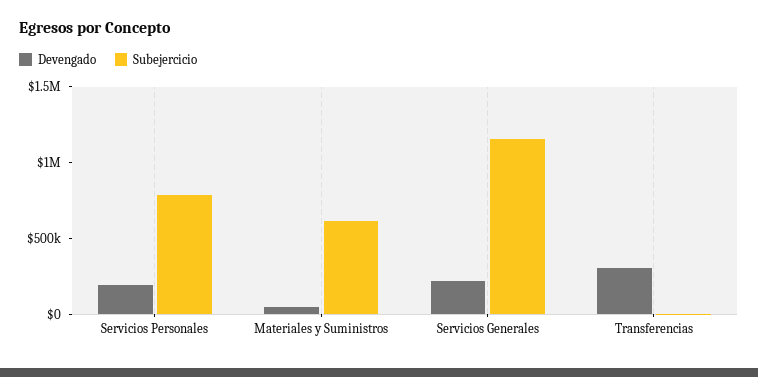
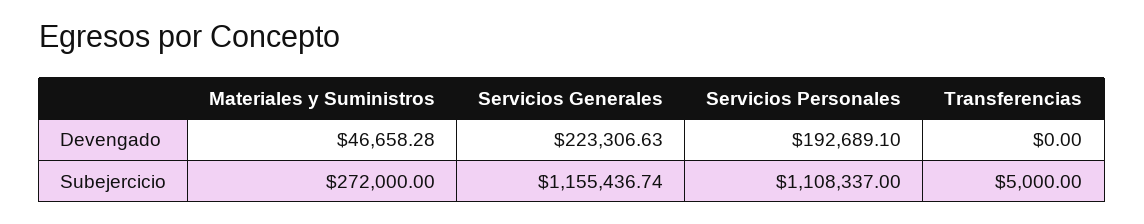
  {
    "Devengado": {
      "Servicios Personales": 192689.1,
      "Materiales y Suministros": 46658.28,
      "Servicios Generales": 223306.63,
-     "Transferencias": 300000
+     "Transferencias": 0
    },
    "Subejercicio": {
-     "Servicios Personales": 800000,
+     "Servicios Personales": 1108337,
-     "Materiales y Suministros": 600000,
+     "Materiales y Suministros": 272000,
      "Servicios Generales": 1155436.74,
      "Transferencias": 5000
    }
  }

